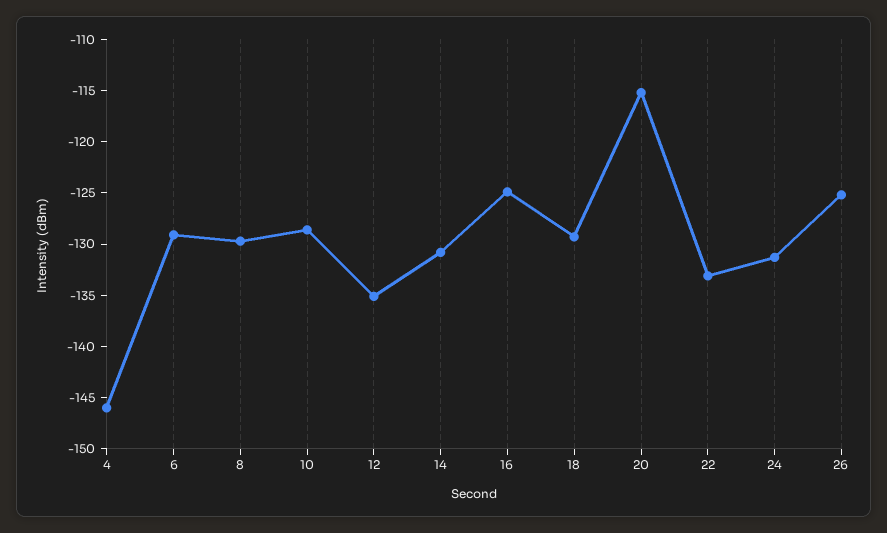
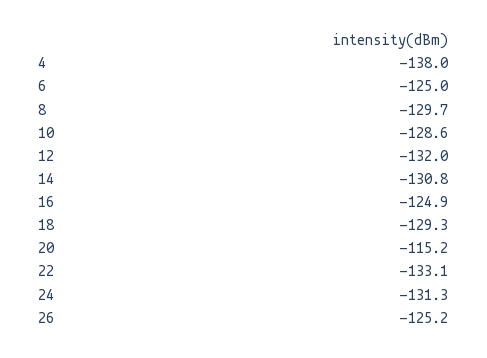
  {
-   "4": -146,
+   "4": -138,
-   "6": -129,
+   "6": -125,
    "8": -129.7,
    "10": -128.6,
-   "12": -135,
+   "12": -132,
    "14": -130.8,
    "16": -124.9,
    "18": -129.3,
    "20": -115.2,
    "22": -133.1,
    "24": -131.3,
    "26": -125.2
  }

